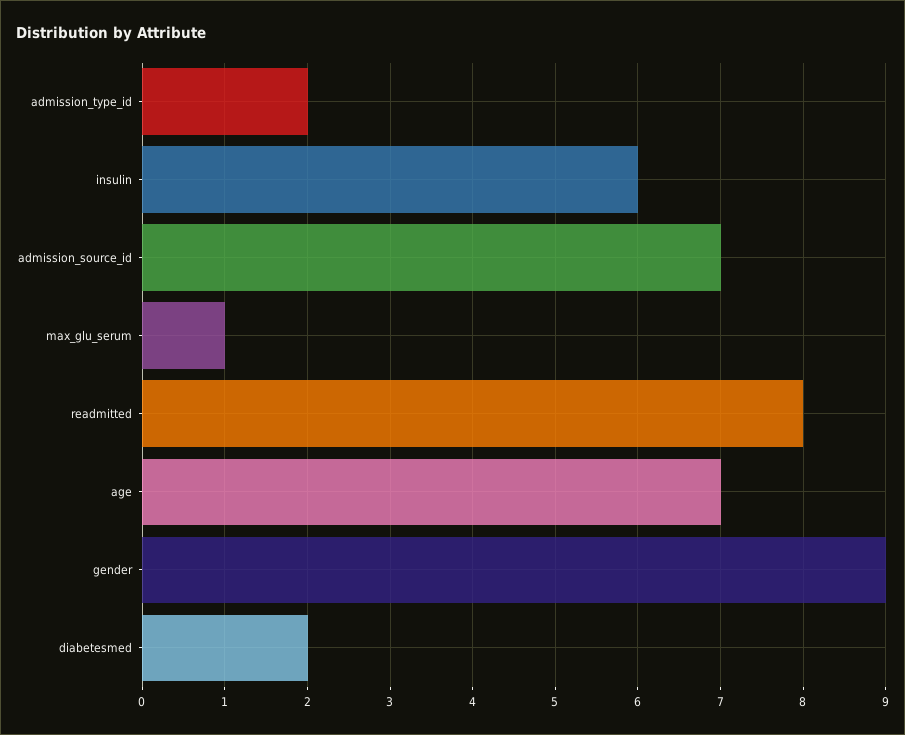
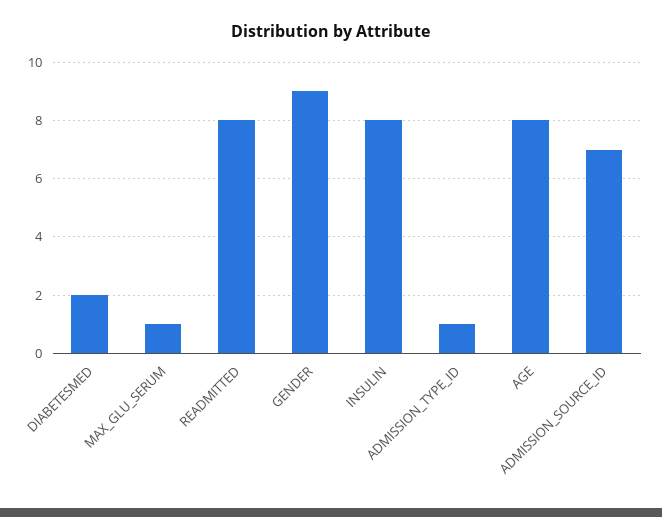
  {
-   "admission_type_id": 2,
+   "admission_type_id": 1,
-   "insulin": 6,
+   "insulin": 8,
    "admission_source_id": 7,
    "max_glu_serum": 1,
    "readmitted": 8,
-   "age": 7,
+   "age": 8,
    "gender": 9,
    "diabetesmed": 2
  }

